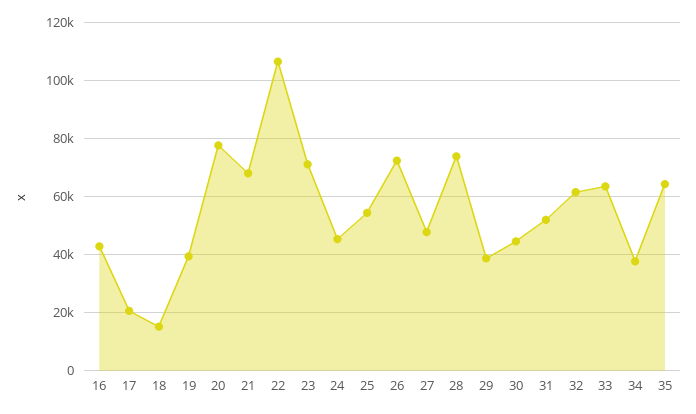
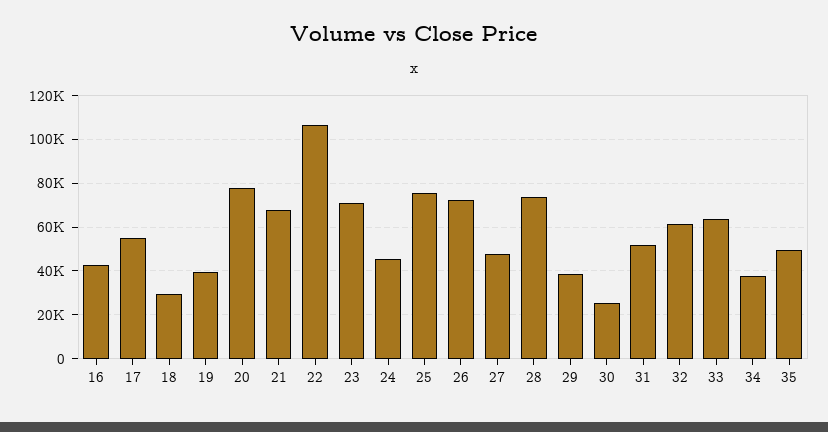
  {
    "16": 42500,
-   "17": 20000,
+   "17": 55000,
-   "18": 15000,
+   "18": 30000,
    "19": 40000,
    "20": 77500,
    "21": 67500,
    "22": 107500,
    "23": 70000,
    "24": 45000,
-   "25": 55000,
+   "25": 75000,
    "26": 72500,
    "27": 47500,
    "28": 75000,
    "29": 37500,
-   "30": 45000,
+   "30": 25000,
    "31": 52500,
    "32": 62500,
    "33": 62500,
    "34": 37500,
-   "35": 65000
+   "35": 50000
  }

